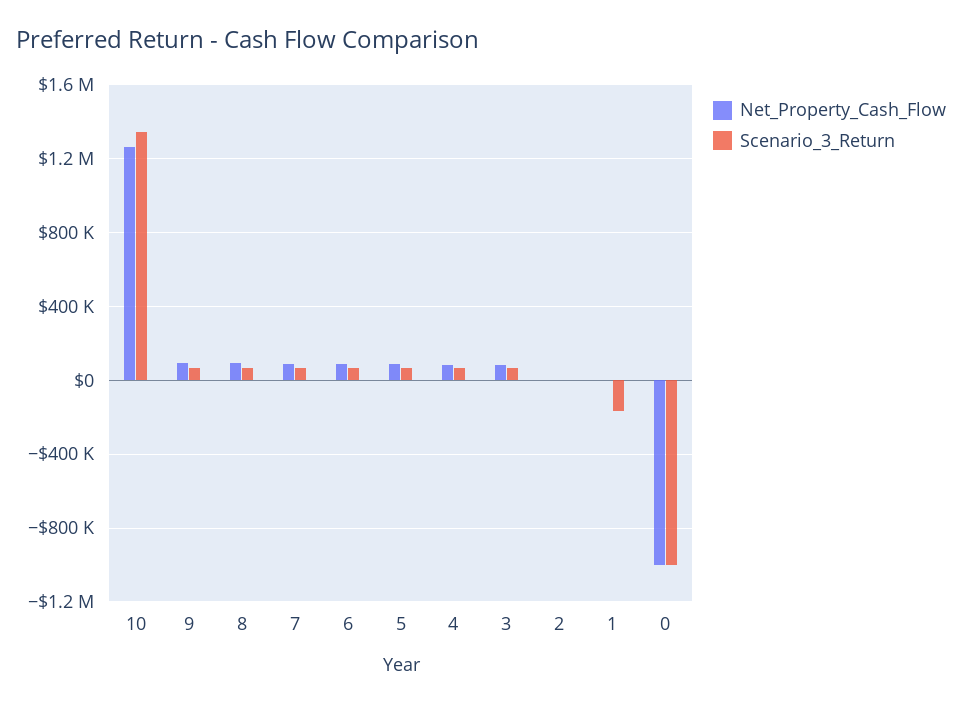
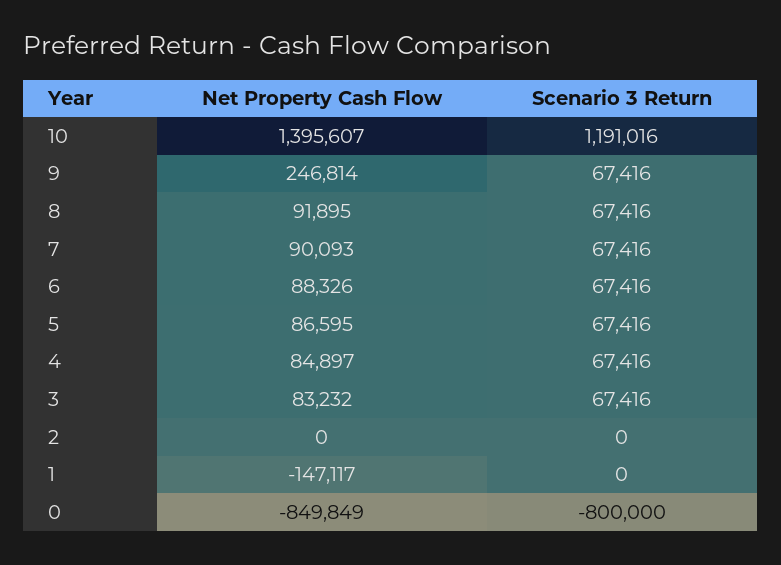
  {
    "Net_Property_Cash_Flow": {
-     "10": 1250000,
+     "10": 1395607,
-     "9": 100000,
+     "9": 246814,
      "8": 91895,
      "7": 90093,
      "6": 88326,
      "5": 86595,
      "4": 84897,
      "3": 83232,
      "2": 0,
-     "1": 0,
+     "1": -147117,
-     "0": -1000000
+     "0": -849849
    },
    "Scenario_3_Return": {
-     "10": 1350000,
+     "10": 1191016,
      "9": 67416,
      "8": 67416,
      "7": 67416,
      "6": 67416,
      "5": 67416,
      "4": 67416,
      "3": 67416,
      "2": 0,
-     "1": -150000,
+     "1": 0,
-     "0": -1000000
+     "0": -800000
    }
  }

